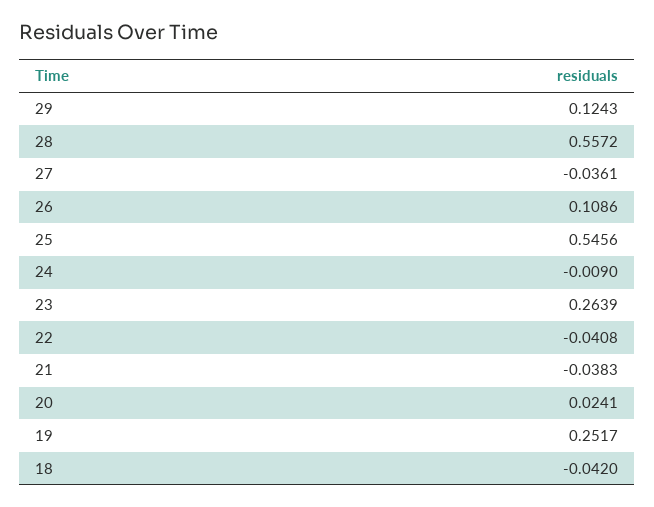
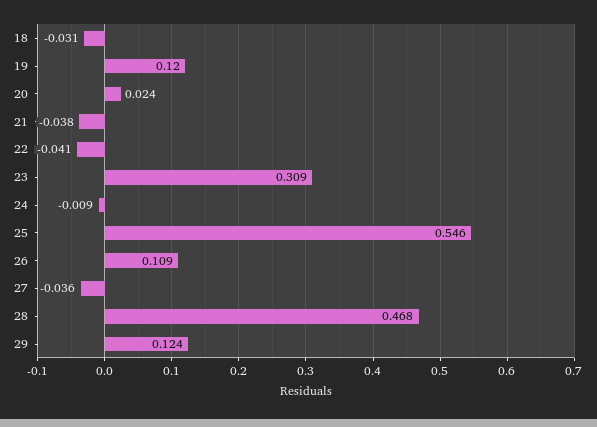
  {
    "29": 0.1243,
-   "28": 0.5572,
+   "28": 0.468,
    "27": -0.0361,
    "26": 0.1086,
    "25": 0.5456,
    "24": -0.009,
-   "23": 0.2639,
+   "23": 0.309,
    "22": -0.0408,
    "21": -0.0383,
    "20": 0.0241,
-   "19": 0.2517,
+   "19": 0.12,
-   "18": -0.042
+   "18": -0.031
  }

